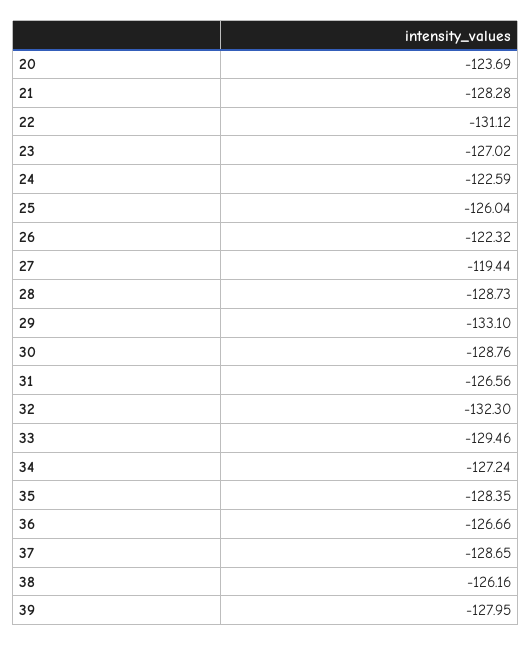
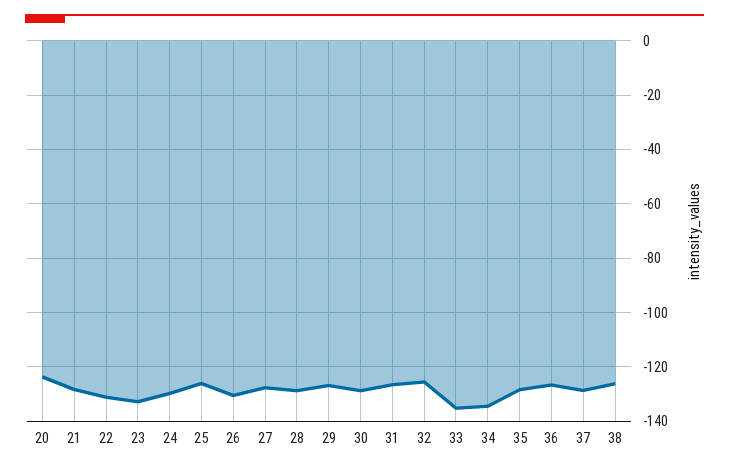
  {
    "20": -123.69,
    "21": -128.28,
    "22": -131.12,
-   "23": -127.02,
+   "23": -132.5,
-   "24": -122.59,
+   "24": -130,
    "25": -126.04,
-   "26": -122.32,
+   "26": -130,
-   "27": -119.44,
+   "27": -127.5,
    "28": -128.73,
-   "29": -133.1,
+   "29": -127.5,
    "30": -128.76,
    "31": -126.56,
-   "32": -132.3,
+   "32": -125,
-   "33": -129.46,
+   "33": -135,
-   "34": -127.24,
+   "34": -135,
    "35": -128.35,
    "36": -126.66,
    "37": -128.65,
-   "38": -126.16,
+   "38": -126.16
-   "39": -127.95
  }

